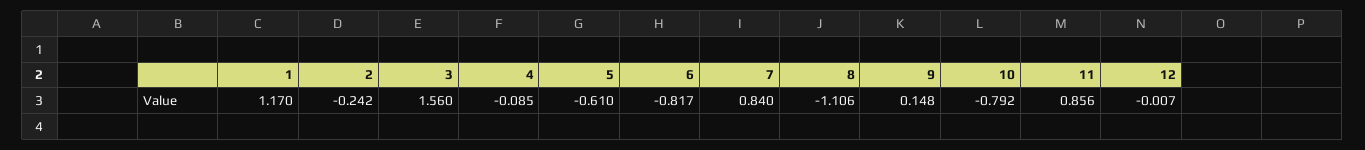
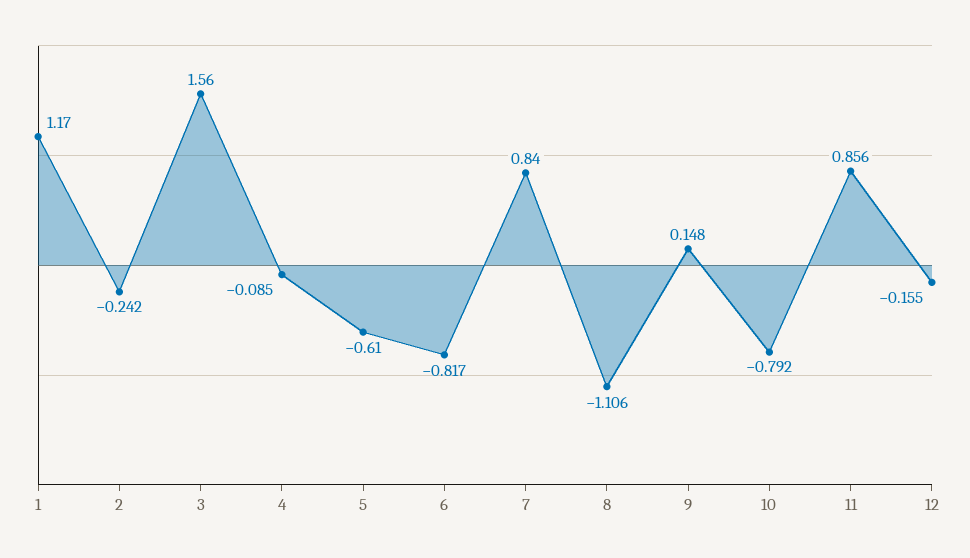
  {
    "1": 1.17,
    "2": -0.242,
    "3": 1.56,
    "4": -0.085,
    "5": -0.61,
    "6": -0.817,
    "7": 0.84,
    "8": -1.106,
    "9": 0.148,
    "10": -0.792,
    "11": 0.856,
-   "12": -0.007
+   "12": -0.155
  }

